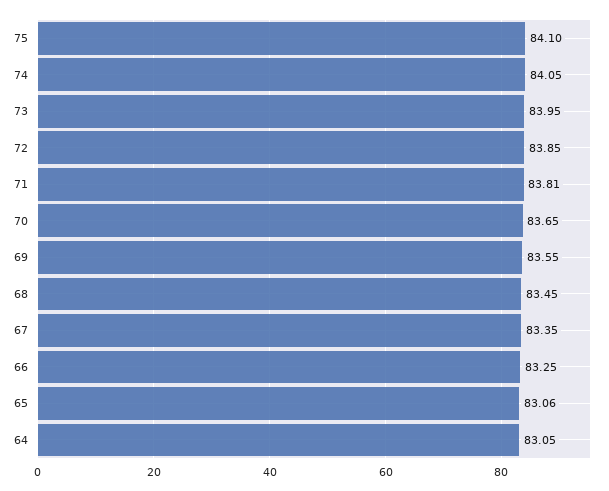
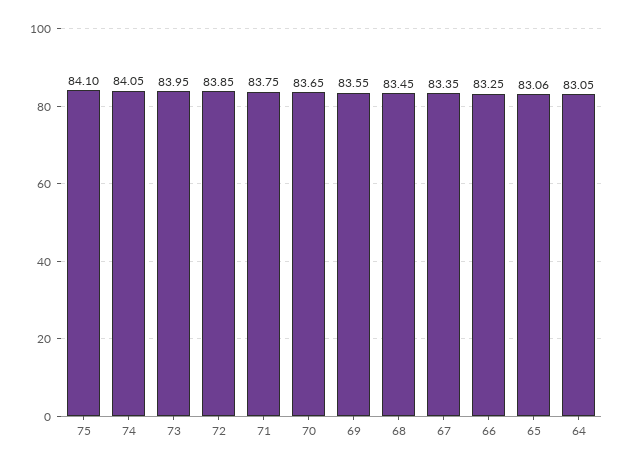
  {
    "75": 84.1,
    "74": 84.05,
    "73": 83.95,
    "72": 83.85,
-   "71": 83.81,
+   "71": 83.75,
    "70": 83.65,
    "69": 83.55,
    "68": 83.45,
    "67": 83.35,
    "66": 83.25,
    "65": 83.06,
    "64": 83.05
  }

